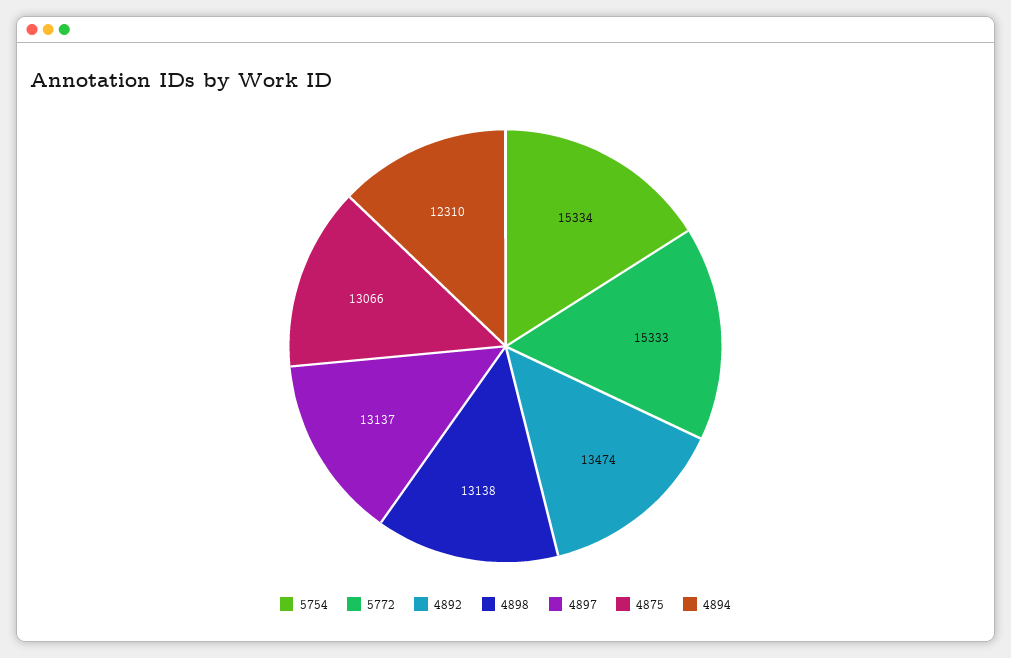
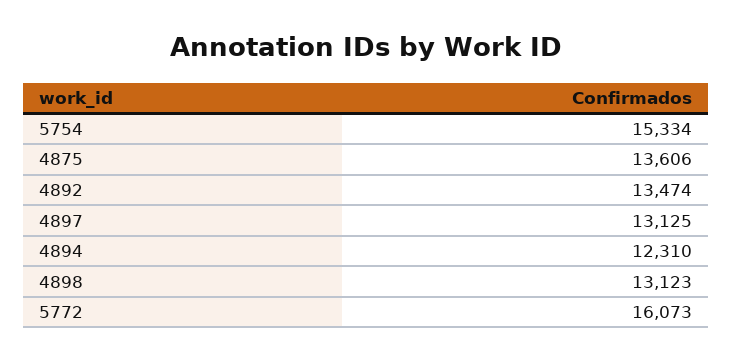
  {
    "5754": 15334,
-   "5772": 15333,
+   "5772": 16073,
    "4892": 13474,
-   "4898": 13138,
+   "4898": 13123,
-   "4897": 13137,
+   "4897": 13125,
-   "4875": 13066,
+   "4875": 13606,
    "4894": 12310
  }

